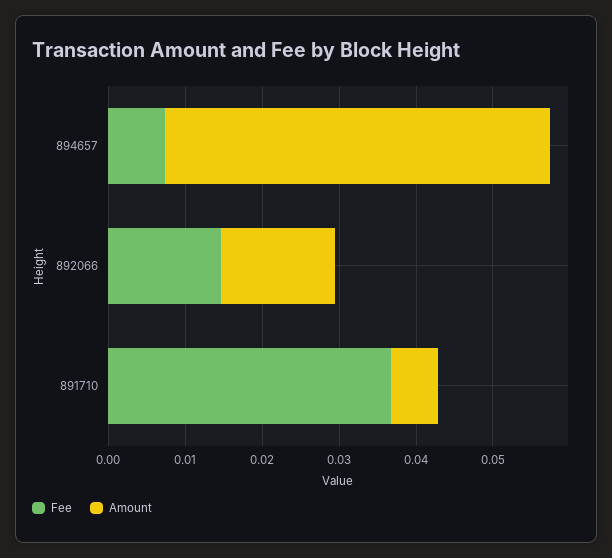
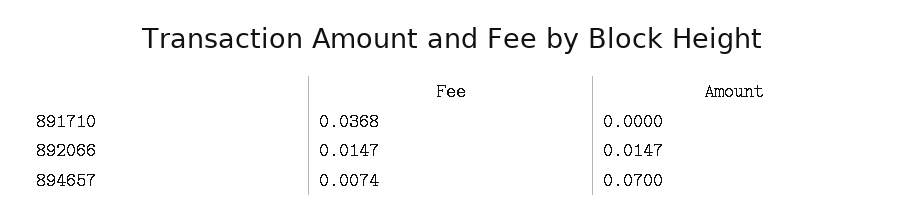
  {
    "Fee": {
      "894657": 0.0074,
      "892066": 0.0147,
      "891710": 0.0368
    },
    "Amount": {
-     "894657": 0.05,
+     "894657": 0.07,
      "892066": 0.0147,
-     "891710": 0.006
+     "891710": 0
    }
  }

